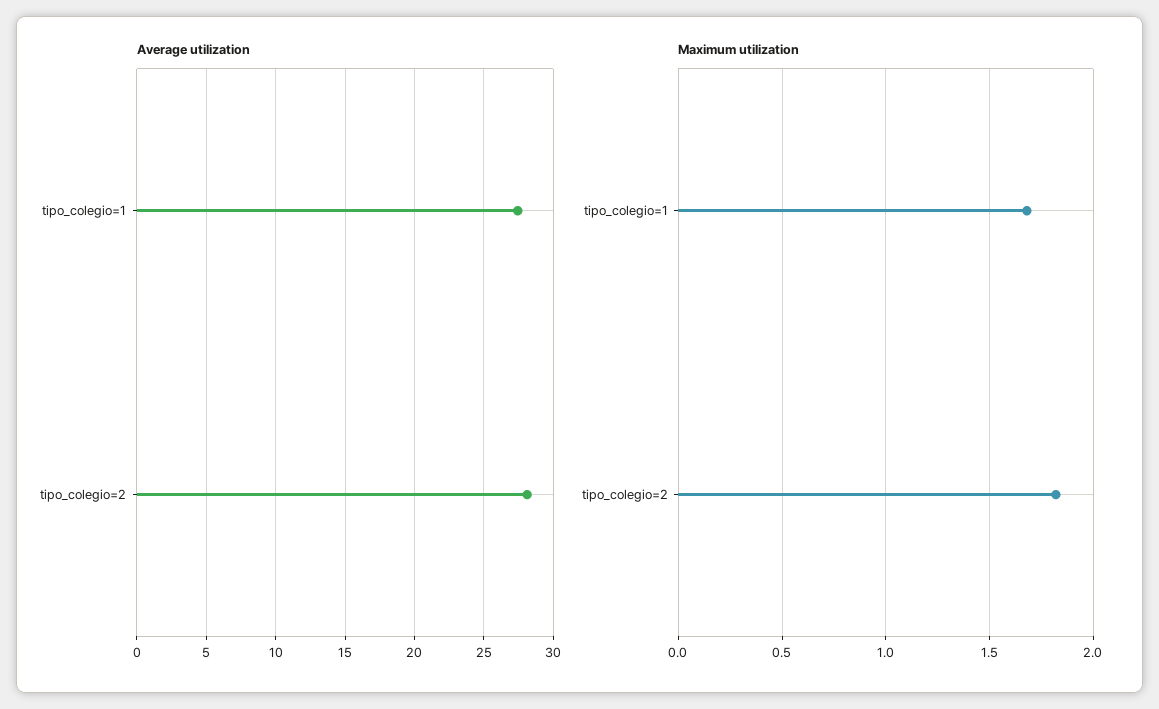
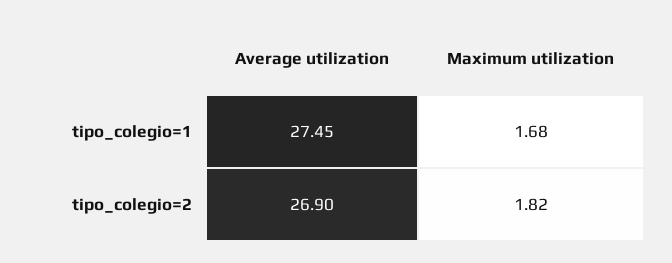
  {
    "Average utilization": {
      "tipo_colegio=1": 27.45,
-     "tipo_colegio=2": 28
+     "tipo_colegio=2": 26.9
    },
    "Maximum utilization": {
      "tipo_colegio=1": 1.68,
      "tipo_colegio=2": 1.82
    }
  }

